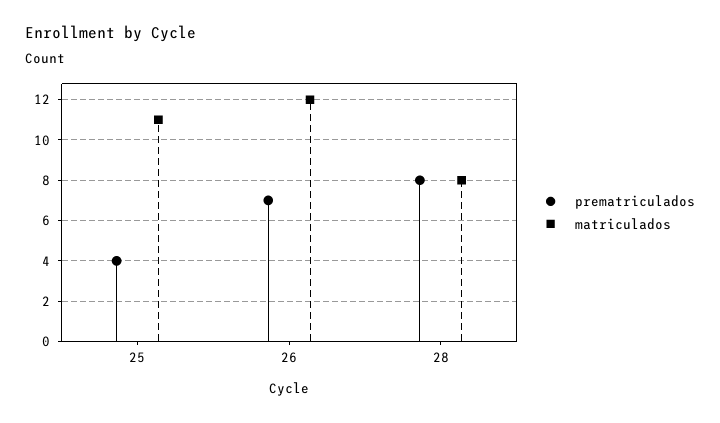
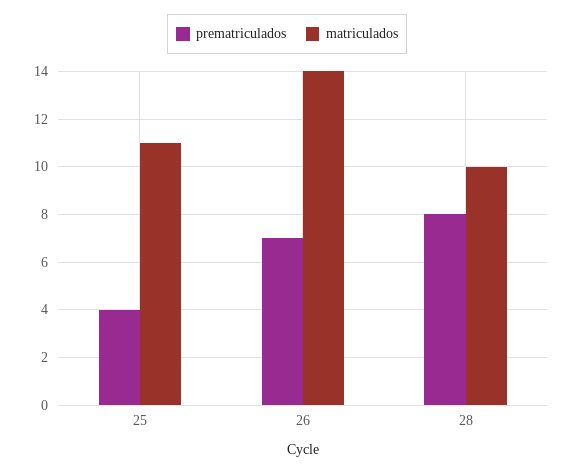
  {
    "prematriculados": {
      "25": 4,
      "26": 7,
      "28": 8
    },
    "matriculados": {
      "25": 11,
-     "26": 12,
+     "26": 14,
-     "28": 8
+     "28": 10
    }
  }

